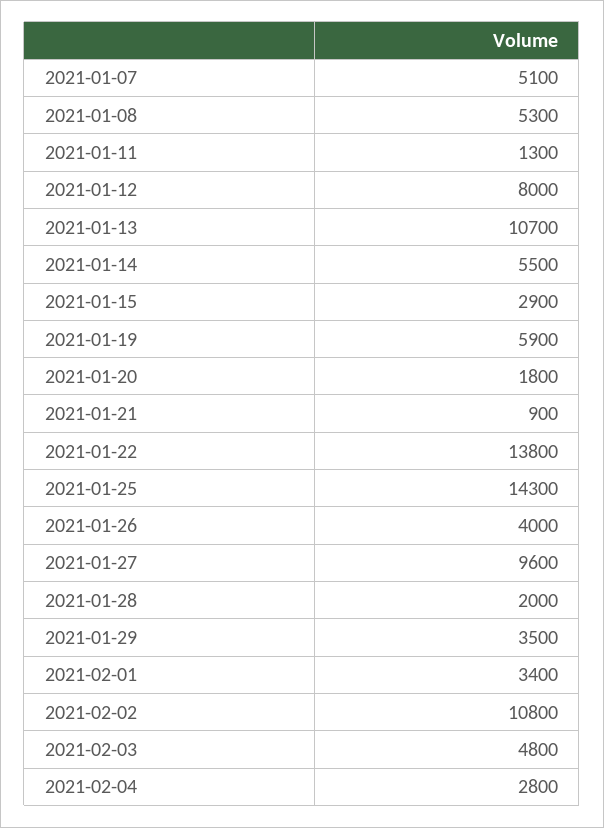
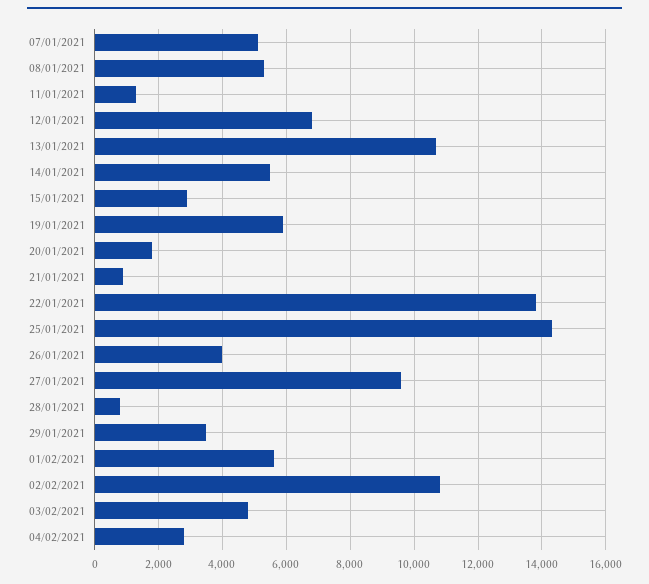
  {
    "2021-01-07": 5100,
    "2021-01-08": 5300,
    "2021-01-11": 1300,
-   "2021-01-12": 8000,
+   "2021-01-12": 6800,
    "2021-01-13": 10700,
    "2021-01-14": 5500,
    "2021-01-15": 2900,
    "2021-01-19": 5900,
    "2021-01-20": 1800,
    "2021-01-21": 900,
    "2021-01-22": 13800,
    "2021-01-25": 14300,
    "2021-01-26": 4000,
    "2021-01-27": 9600,
-   "2021-01-28": 2000,
+   "2021-01-28": 800,
    "2021-01-29": 3500,
-   "2021-02-01": 3400,
+   "2021-02-01": 5600,
    "2021-02-02": 10800,
    "2021-02-03": 4800,
    "2021-02-04": 2800
  }

